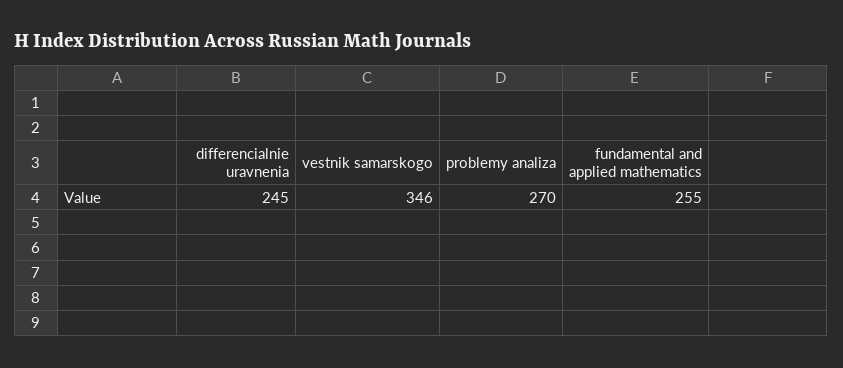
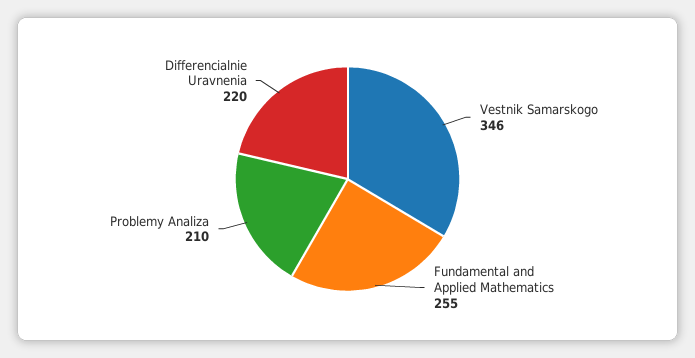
  {
-   "differencialnie uravnenia": 245,
+   "differencialnie uravnenia": 220,
    "vestnik samarskogo": 346,
-   "problemy analiza": 270,
+   "problemy analiza": 210,
    "fundamental and applied mathematics": 255
  }

